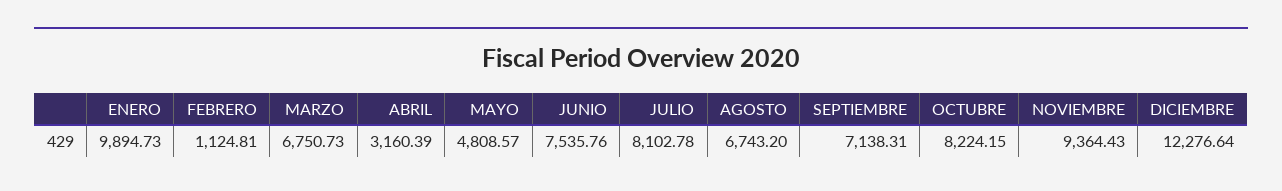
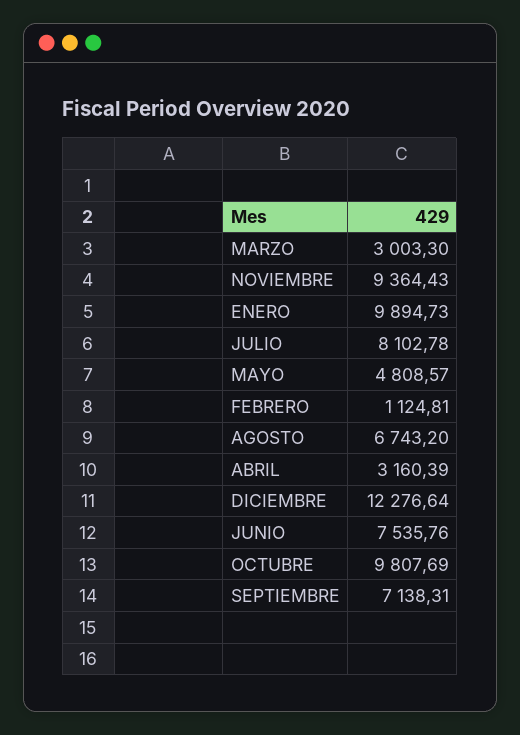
  {
    "ENERO": 9894.73,
    "FEBRERO": 1124.81,
-   "MARZO": 6750.73,
+   "MARZO": 3003.3,
    "ABRIL": 3160.39,
    "MAYO": 4808.57,
    "JUNIO": 7535.76,
    "JULIO": 8102.78,
    "AGOSTO": 6743.2,
    "SEPTIEMBRE": 7138.31,
-   "OCTUBRE": 8224.15,
+   "OCTUBRE": 9807.69,
    "NOVIEMBRE": 9364.43,
    "DICIEMBRE": 12276.64
  }

